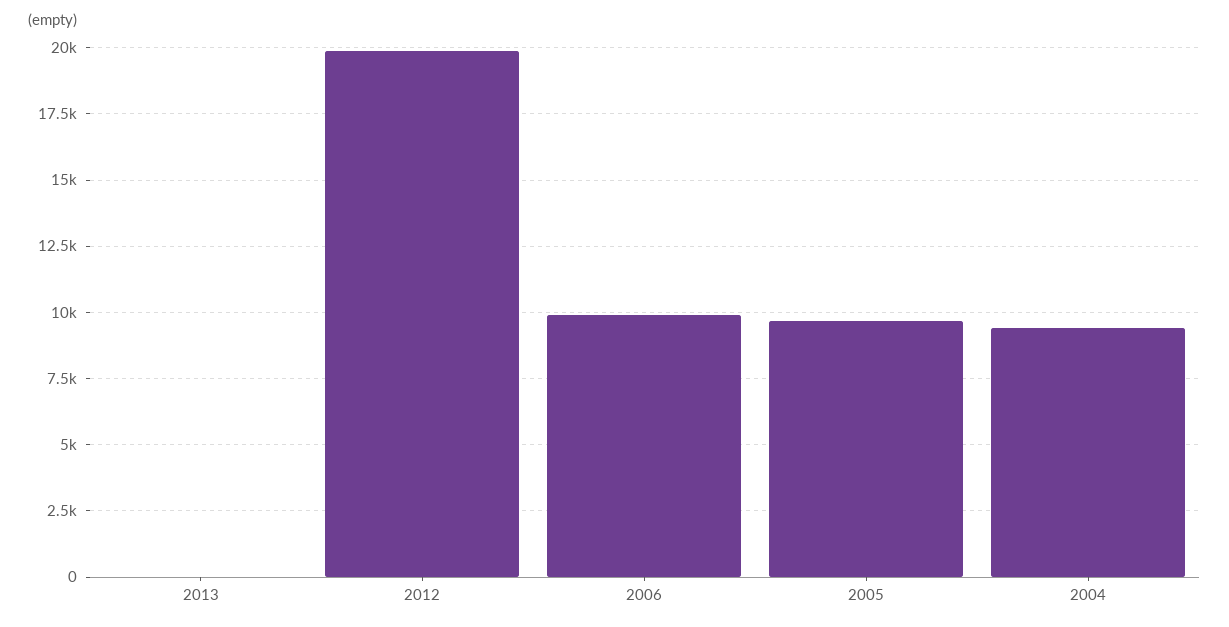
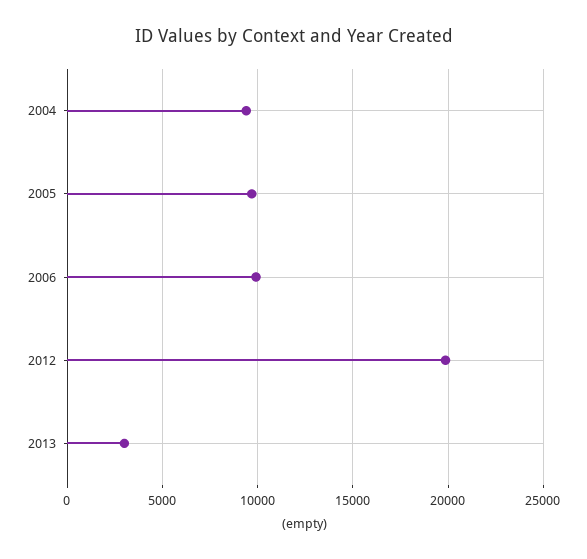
  {
-   "2013": 0,
+   "2013": 3000,
    "2012": 19750,
    "2006": 10000,
    "2005": 9750,
    "2004": 9500
  }

